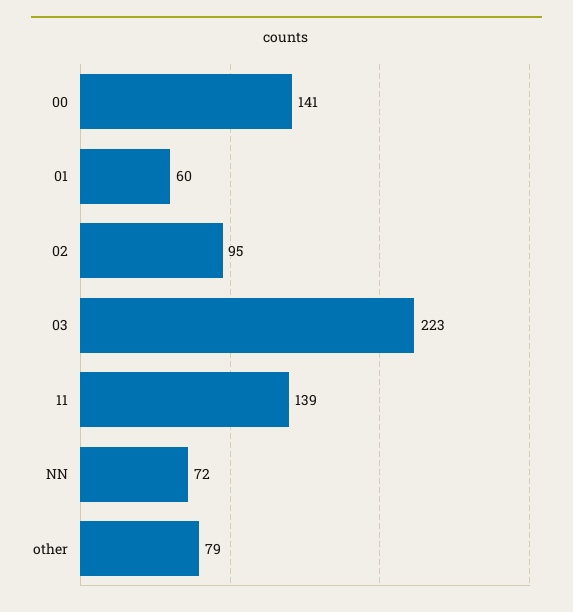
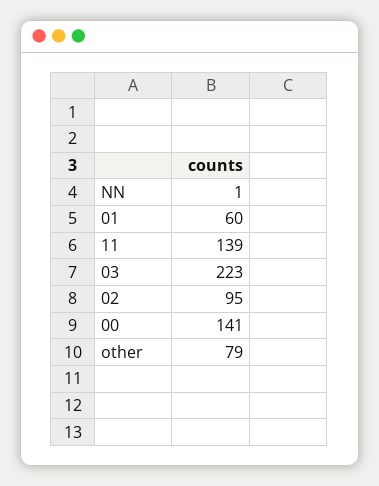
  {
    "00": 141,
    "01": 60,
    "02": 95,
    "03": 223,
    "11": 139,
-   "NN": 72,
+   "NN": 1,
    "other": 79
  }

